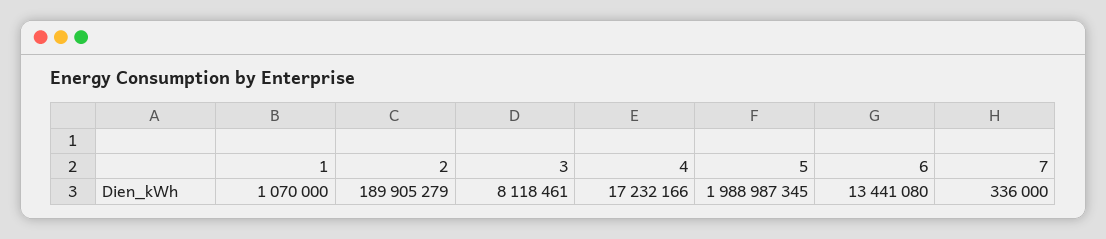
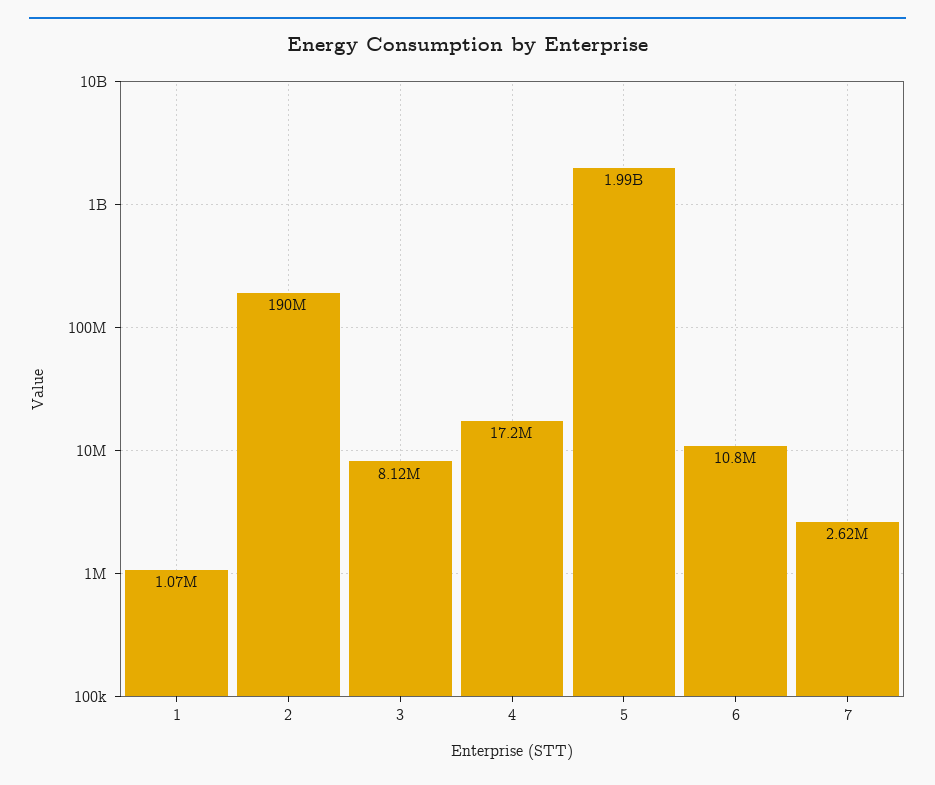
  {
    "1": 1070000,
    "2": 189905279,
    "3": 8118461,
    "4": 17232166,
    "5": 1988987345,
-   "6": 13441080,
+   "6": 10800000,
-   "7": 336000
+   "7": 2620000
  }

